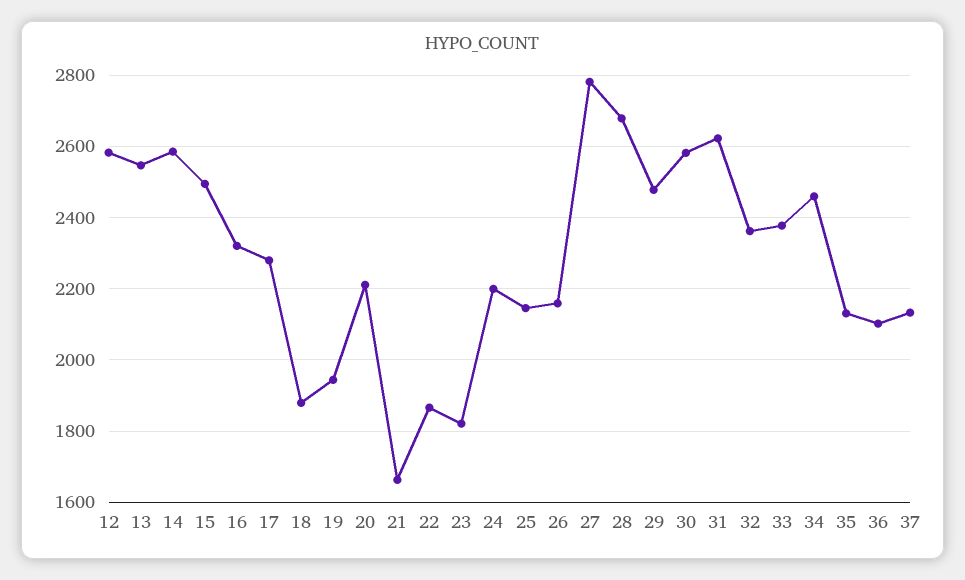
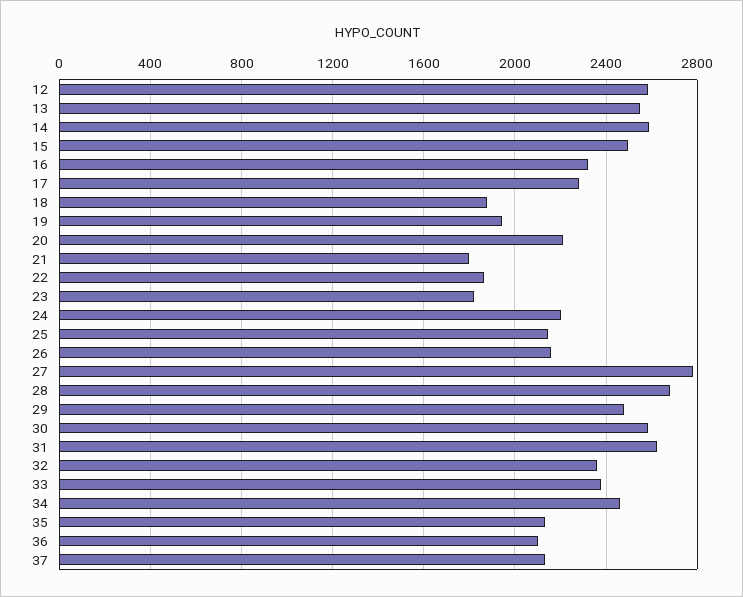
  {
    "12": 2580,
    "13": 2540,
    "14": 2580,
    "15": 2500,
    "16": 2320,
    "17": 2280,
    "18": 1880,
    "19": 1940,
    "20": 2220,
-   "21": 1660,
+   "21": 1800,
    "22": 1860,
    "23": 1820,
    "24": 2200,
    "25": 2140,
    "26": 2160,
    "27": 2780,
    "28": 2680,
    "29": 2480,
    "30": 2580,
    "31": 2620,
    "32": 2360,
    "33": 2380,
    "34": 2460,
    "35": 2140,
    "36": 2100,
    "37": 2140
  }

